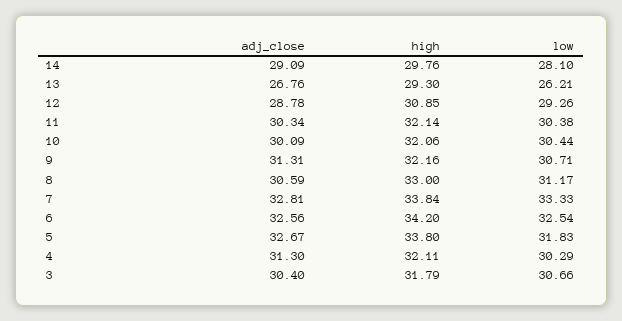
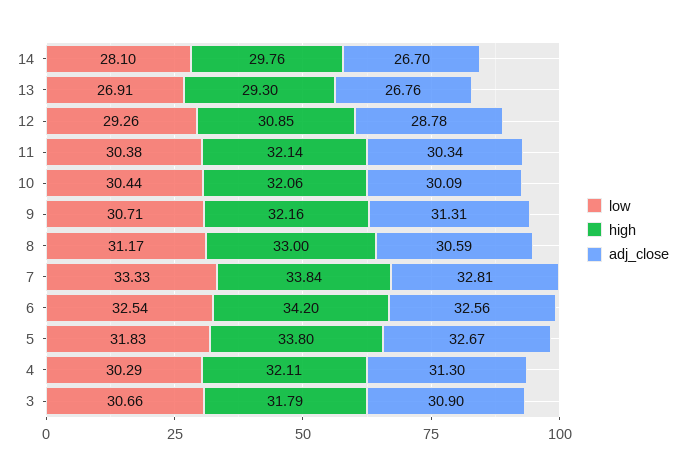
  {
    "adj_close": {
-     "14": 29.09,
+     "14": 26.7,
      "13": 26.76,
      "12": 28.78,
      "11": 30.34,
      "10": 30.09,
      "9": 31.31,
      "8": 30.59,
      "7": 32.81,
      "6": 32.56,
      "5": 32.67,
      "4": 31.3,
-     "3": 30.4
+     "3": 30.9
    },
    "high": {
      "14": 29.76,
      "13": 29.3,
      "12": 30.85,
      "11": 32.14,
      "10": 32.06,
      "9": 32.16,
      "8": 33,
      "7": 33.84,
      "6": 34.2,
      "5": 33.8,
      "4": 32.11,
      "3": 31.79
    },
    "low": {
      "14": 28.1,
-     "13": 26.21,
+     "13": 26.91,
      "12": 29.26,
      "11": 30.38,
      "10": 30.44,
      "9": 30.71,
      "8": 31.17,
      "7": 33.33,
      "6": 32.54,
      "5": 31.83,
      "4": 30.29,
      "3": 30.66
    }
  }

